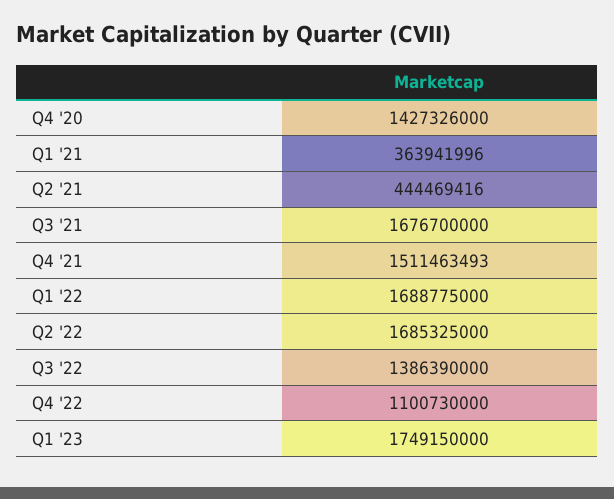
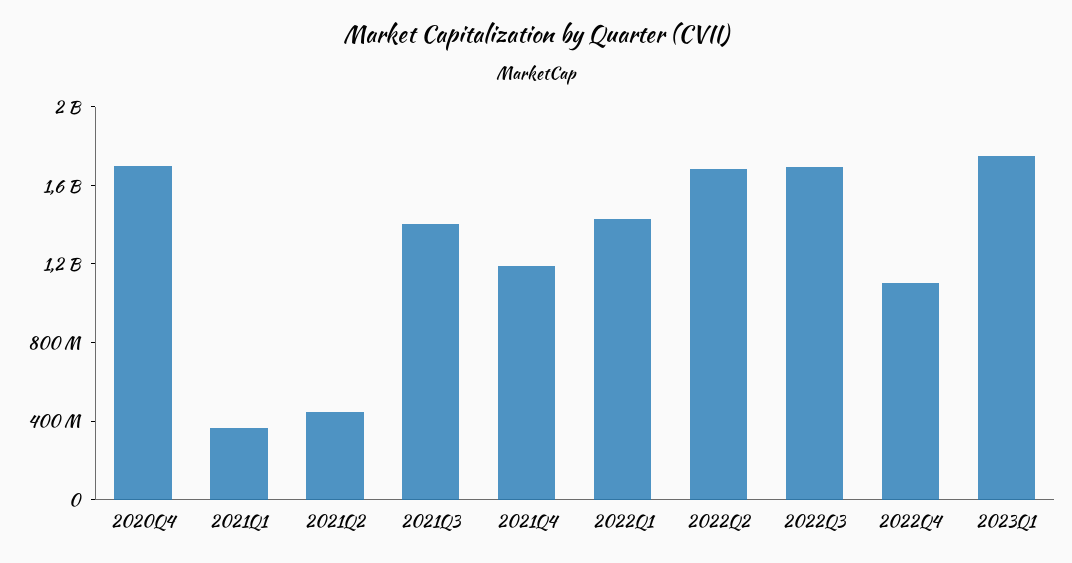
  {
-   "Q4 '20": 1427326000,
+   "Q4 '20": 1700000000,
    "Q1 '21": 363941996,
    "Q2 '21": 444469416,
-   "Q3 '21": 1676700000,
+   "Q3 '21": 1400000000,
-   "Q4 '21": 1511463493,
+   "Q4 '21": 1200000000,
-   "Q1 '22": 1688775000,
+   "Q1 '22": 1400000000,
    "Q2 '22": 1685325000,
-   "Q3 '22": 1386390000,
+   "Q3 '22": 1700000000,
    "Q4 '22": 1100730000,
    "Q1 '23": 1749150000
  }

